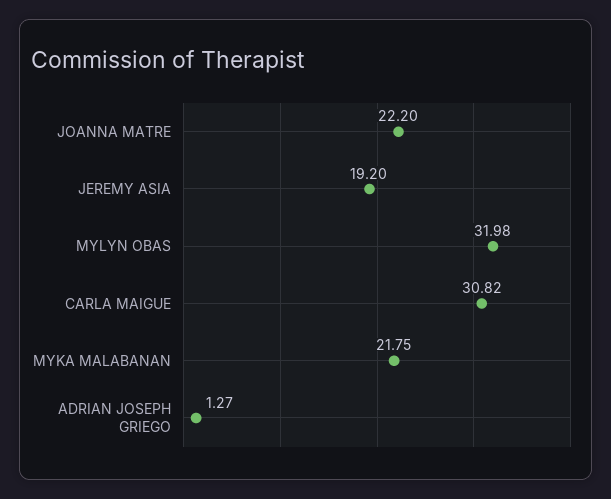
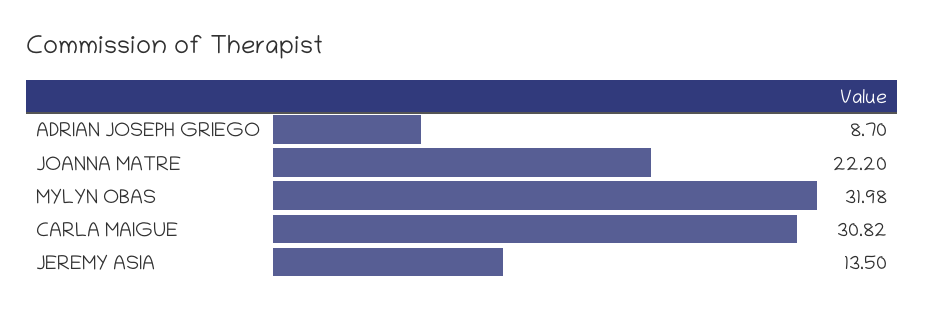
  {
    "JOANNA MATRE": 22.2,
-   "JEREMY ASIA": 19.2,
+   "JEREMY ASIA": 13.5,
    "MYLYN OBAS": 31.98,
    "CARLA MAIGUE": 30.82,
-   "MYKA MALABANAN": 21.75,
-   "ADRIAN JOSEPH GRIEGO": 1.27
+   "ADRIAN JOSEPH GRIEGO": 8.7
  }

